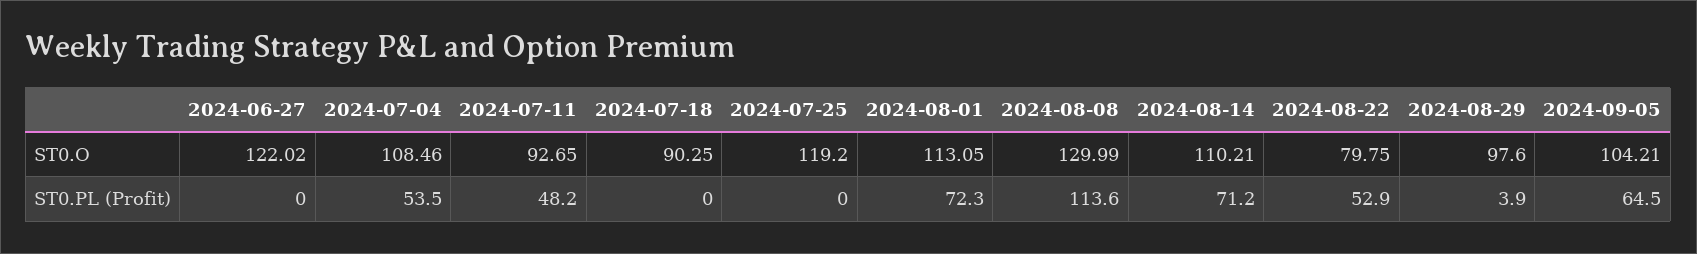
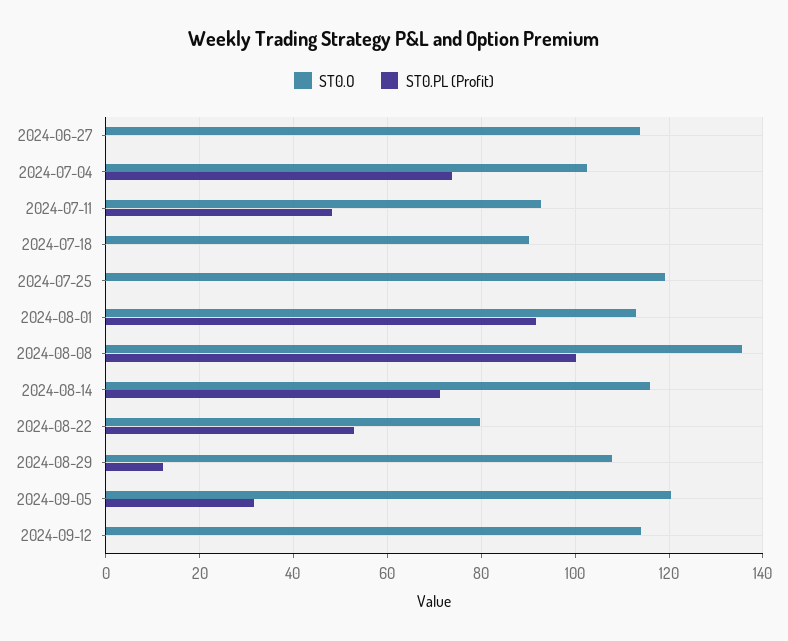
  {
    "ST0.O": {
-     "2024-06-27": 122.02,
+     "2024-06-27": 114,
-     "2024-07-04": 108.46,
+     "2024-07-04": 102,
      "2024-07-11": 92.65,
      "2024-07-18": 90.25,
      "2024-07-25": 119.2,
      "2024-08-01": 113.05,
-     "2024-08-08": 129.99,
+     "2024-08-08": 136,
-     "2024-08-14": 110.21,
+     "2024-08-14": 116,
      "2024-08-22": 79.75,
-     "2024-08-29": 97.6,
+     "2024-08-29": 108,
-     "2024-09-05": 104.21
+     "2024-09-05": 120,
+     "2024-09-12": 114
    },
    "ST0.PL (Profit)": {
      "2024-06-27": 0,
-     "2024-07-04": 53.5,
+     "2024-07-04": 74,
      "2024-07-11": 48.2,
      "2024-07-18": 0,
      "2024-07-25": 0,
-     "2024-08-01": 72.3,
+     "2024-08-01": 92,
-     "2024-08-08": 113.6,
+     "2024-08-08": 100,
      "2024-08-14": 71.2,
      "2024-08-22": 52.9,
-     "2024-08-29": 3.9,
+     "2024-08-29": 12,
-     "2024-09-05": 64.5
+     "2024-09-05": 32,
+     "2024-09-12": 0
    }
  }

